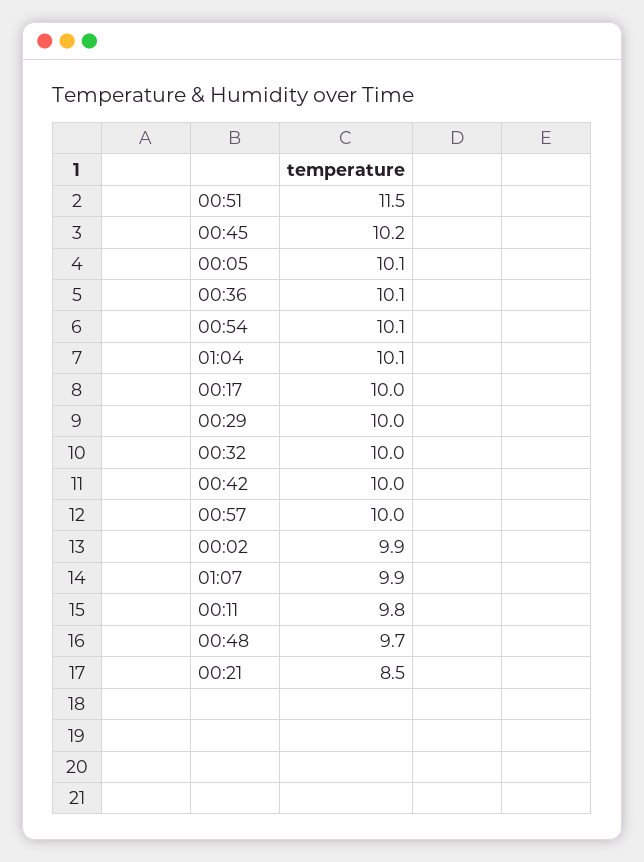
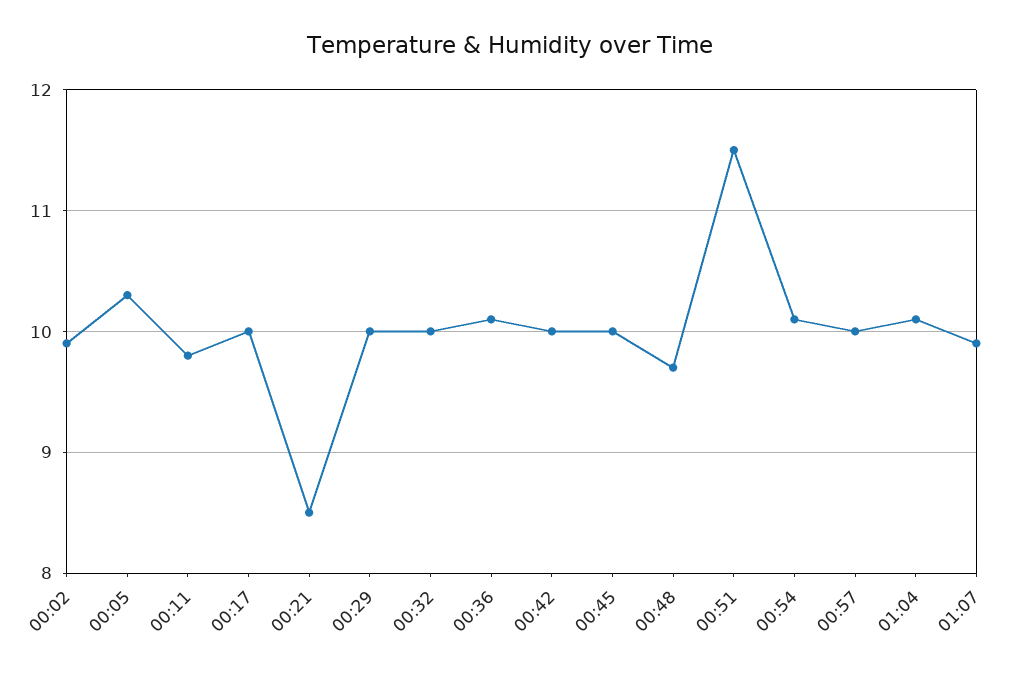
  {
    "00:51": 11.5,
-   "00:45": 10.2,
+   "00:45": 10,
-   "00:05": 10.1,
+   "00:05": 10.3,
    "00:36": 10.1,
    "00:54": 10.1,
    "01:04": 10.1,
    "00:17": 10,
    "00:29": 10,
    "00:32": 10,
    "00:42": 10,
    "00:57": 10,
    "00:02": 9.9,
    "01:07": 9.9,
    "00:11": 9.8,
    "00:48": 9.7,
    "00:21": 8.5
  }

